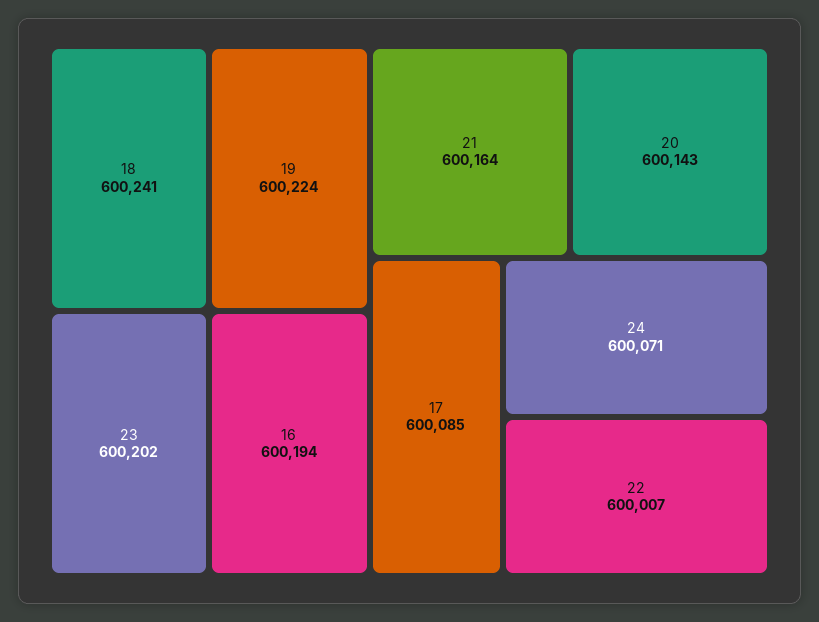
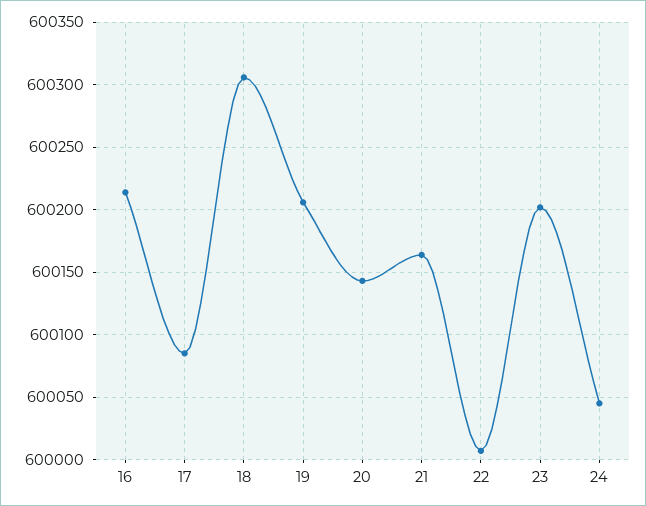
  {
-   "18": 600241,
+   "18": 600305,
-   "19": 600224,
+   "19": 600205,
    "23": 600202,
-   "16": 600194,
+   "16": 600215,
    "21": 600164,
    "20": 600143,
    "17": 600085,
-   "24": 600071,
+   "24": 600045,
    "22": 600007
  }

